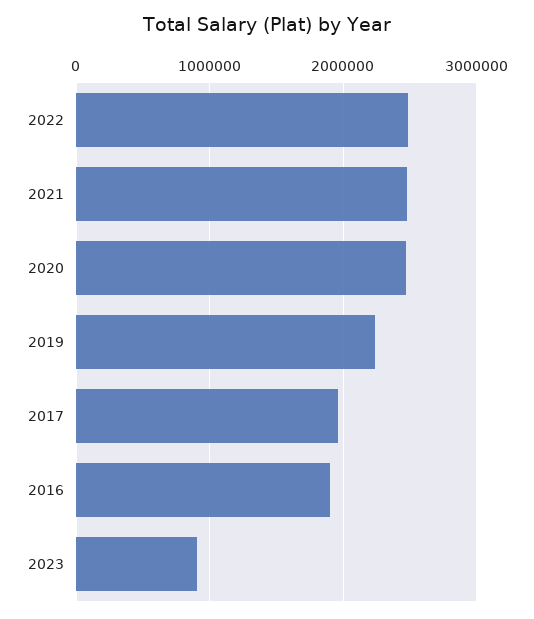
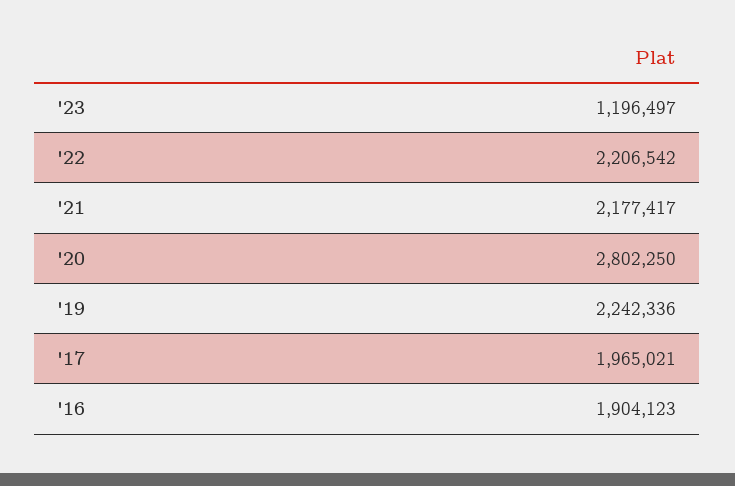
  {
-   "2022": 2500000,
+   "2022": 2206542,
-   "2021": 2500000,
+   "2021": 2177417,
-   "2020": 2500000,
+   "2020": 2802250,
    "2019": 2242336,
    "2017": 1965021,
    "2016": 1904123,
-   "2023": 900000
+   "2023": 1196497
  }

